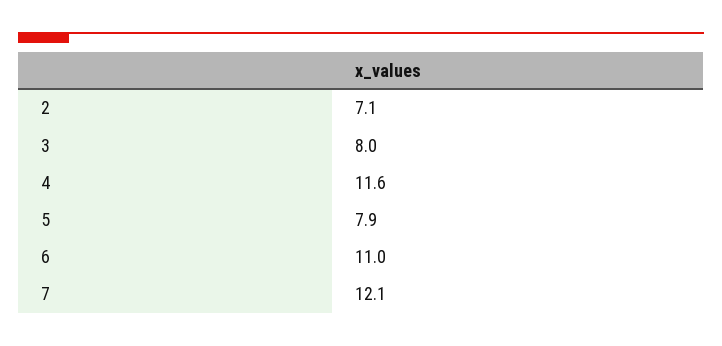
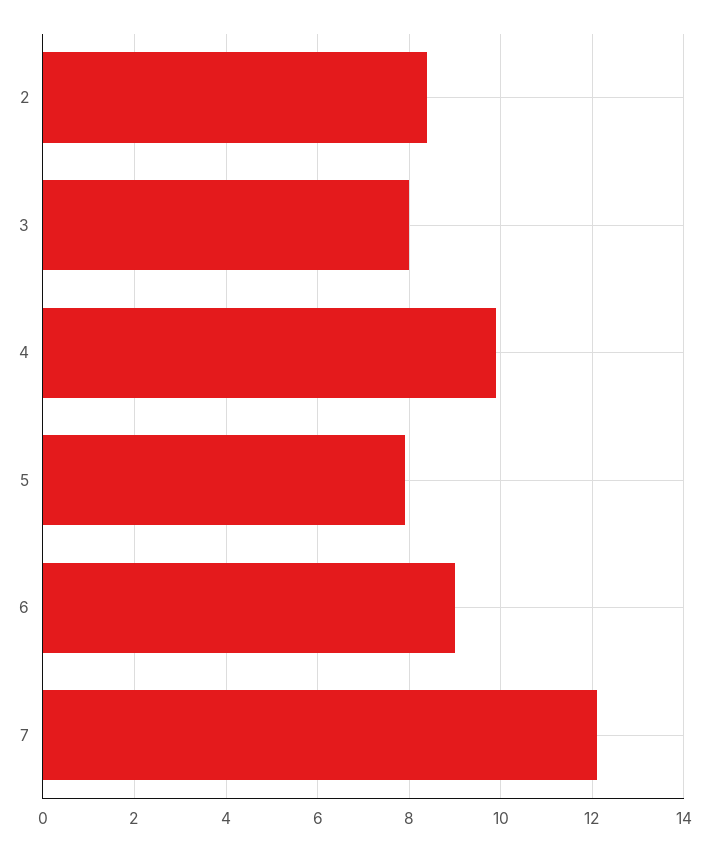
  {
-   "2": 7.1,
+   "2": 8.5,
    "3": 8,
-   "4": 11.6,
+   "4": 10,
    "5": 7.9,
-   "6": 11,
+   "6": 9,
    "7": 12.1
  }

